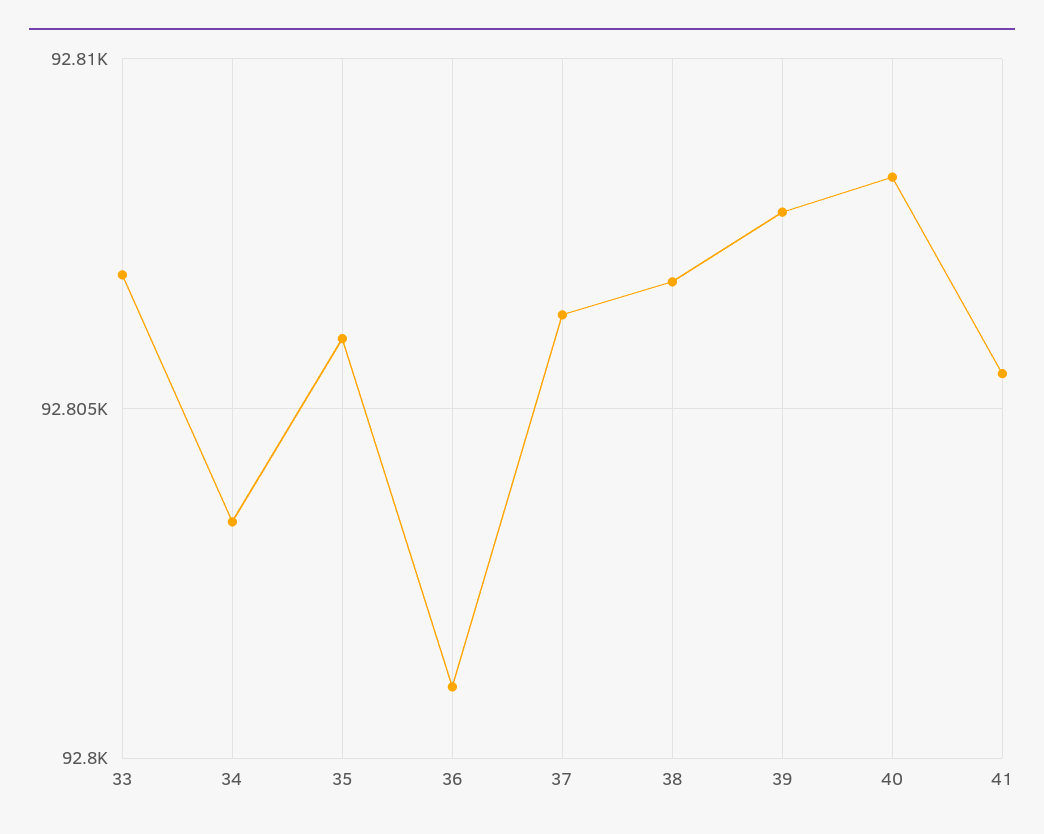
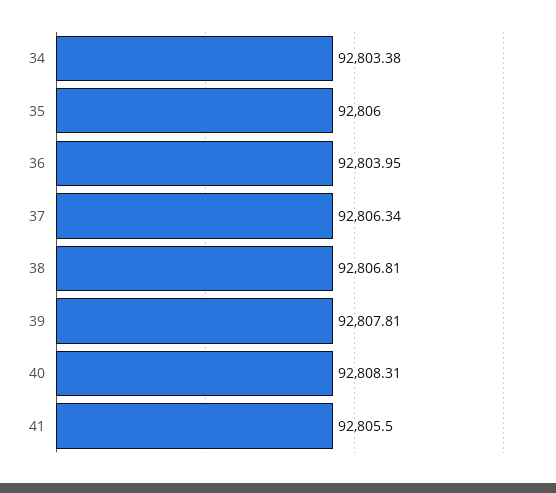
  {
-   "33": 92807,
    "34": 92803.38,
    "35": 92806,
-   "36": 92801,
+   "36": 92803.95,
    "37": 92806.34,
    "38": 92806.81,
    "39": 92807.81,
    "40": 92808.31,
    "41": 92805.5
  }

